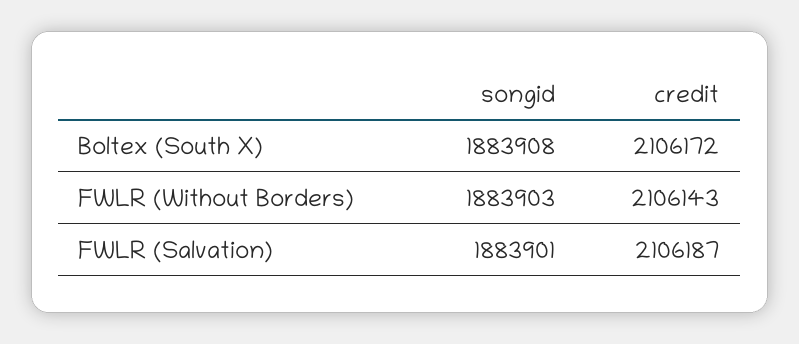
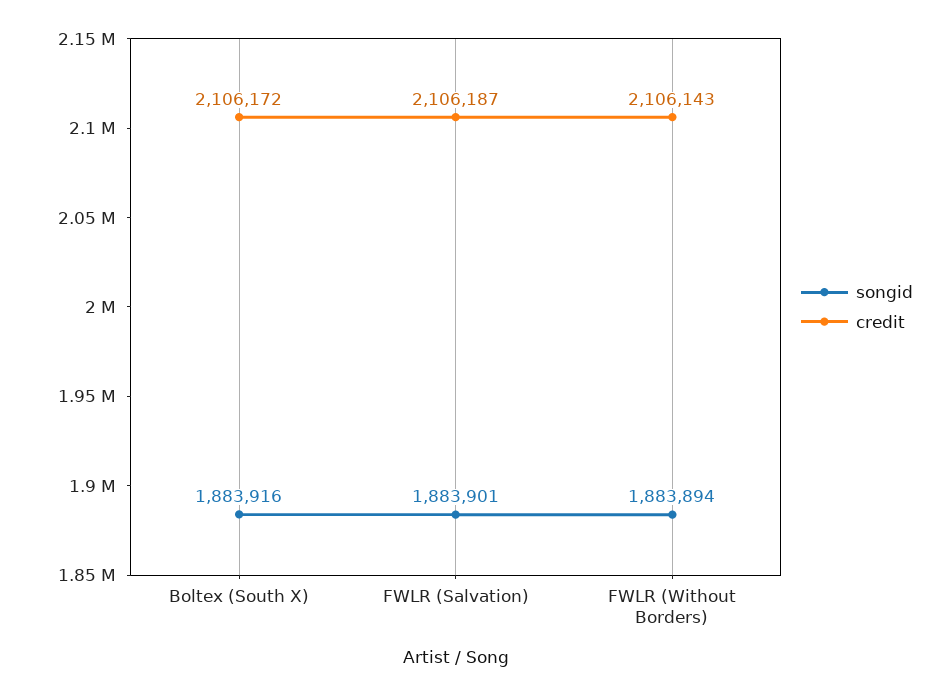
  {
    "songid": {
-     "Boltex (South X)": 1883908,
+     "Boltex (South X)": 1883916,
-     "FWLR (Without Borders)": 1883903,
+     "FWLR (Without Borders)": 1883894,
      "FWLR (Salvation)": 1883901
    },
    "credit": {
      "Boltex (South X)": 2106172,
      "FWLR (Without Borders)": 2106143,
      "FWLR (Salvation)": 2106187
    }
  }

